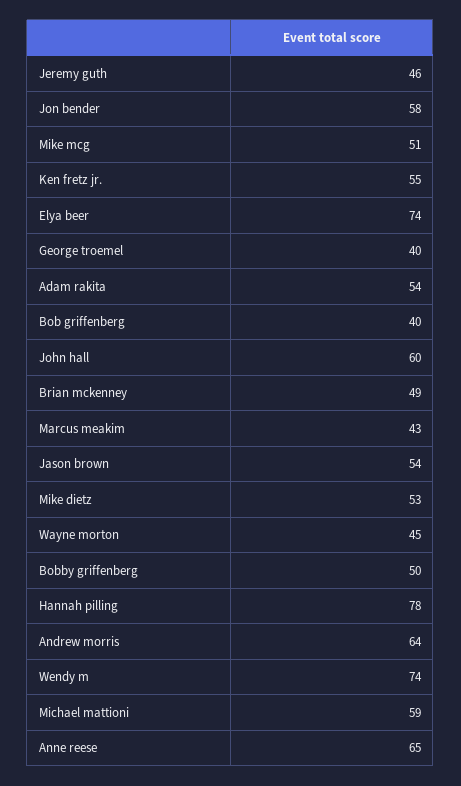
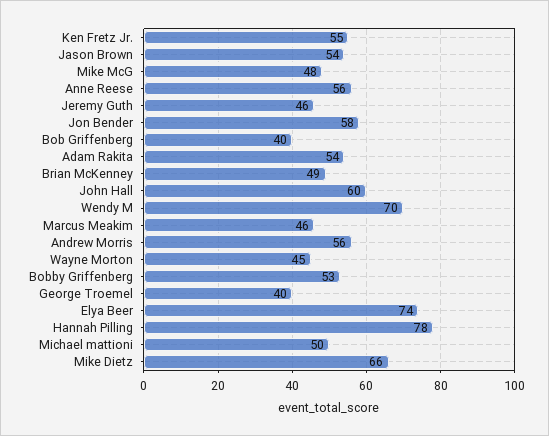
  {
    "Jeremy guth": 46,
    "Jon bender": 58,
-   "Mike mcg": 51,
+   "Mike mcg": 48,
    "Ken fretz jr.": 55,
    "Elya beer": 74,
    "George troemel": 40,
    "Adam rakita": 54,
    "Bob griffenberg": 40,
    "John hall": 60,
    "Brian mckenney": 49,
-   "Marcus meakim": 43,
+   "Marcus meakim": 46,
    "Jason brown": 54,
-   "Mike dietz": 53,
+   "Mike dietz": 66,
    "Wayne morton": 45,
-   "Bobby griffenberg": 50,
+   "Bobby griffenberg": 53,
    "Hannah pilling": 78,
-   "Andrew morris": 64,
+   "Andrew morris": 56,
-   "Wendy m": 74,
+   "Wendy m": 70,
-   "Michael mattioni": 59,
+   "Michael mattioni": 50,
-   "Anne reese": 65
+   "Anne reese": 56
  }

